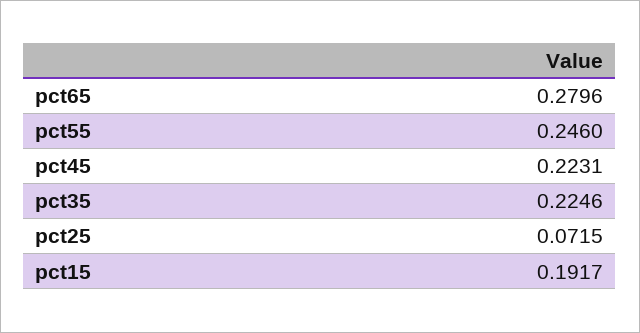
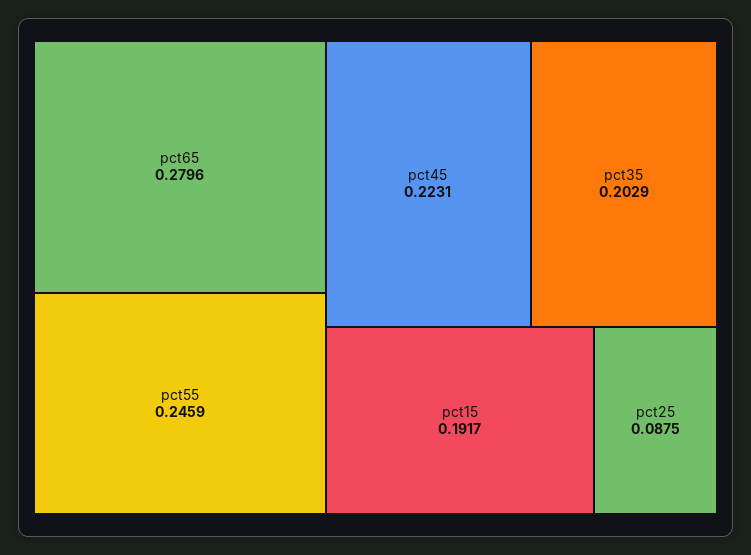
  {
    "pct65": 0.2796,
-   "pct55": 0.246,
+   "pct55": 0.2459,
    "pct45": 0.2231,
-   "pct35": 0.2246,
+   "pct35": 0.2029,
-   "pct25": 0.0715,
+   "pct25": 0.0875,
    "pct15": 0.1917
  }

